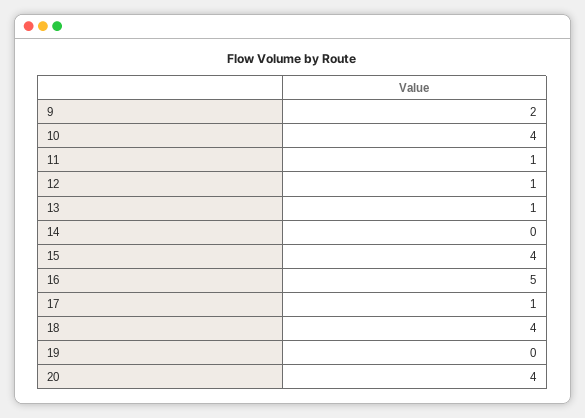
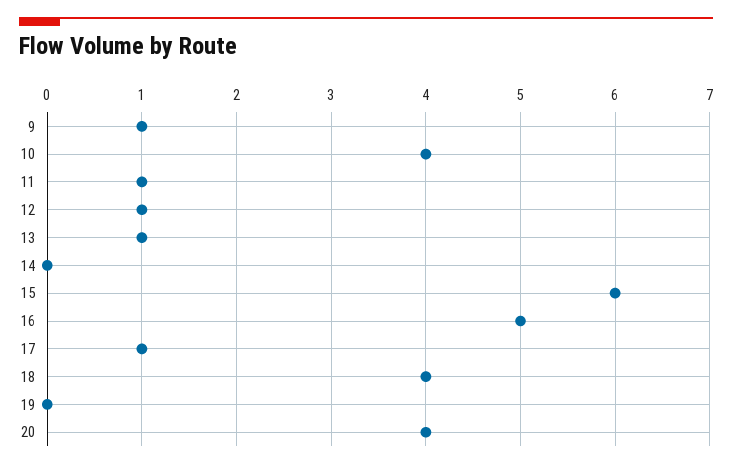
  {
-   "9": 2,
+   "9": 1,
    "10": 4,
    "11": 1,
    "12": 1,
    "13": 1,
    "14": 0,
-   "15": 4,
+   "15": 6,
    "16": 5,
    "17": 1,
    "18": 4,
    "19": 0,
    "20": 4
  }

